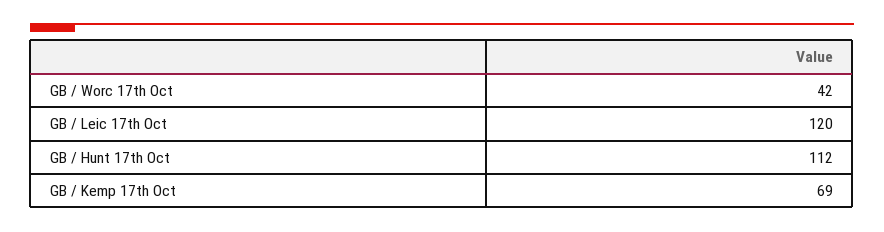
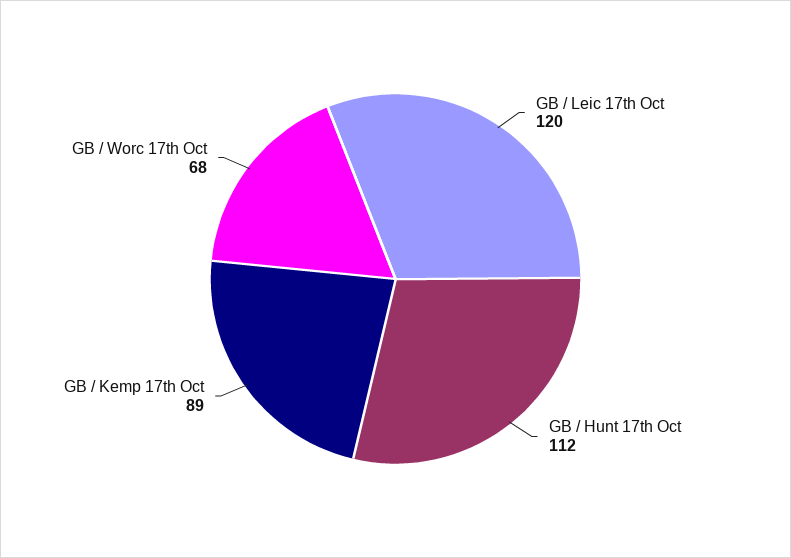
  {
-   "GB / Worc 17th Oct": 42,
+   "GB / Worc 17th Oct": 68,
    "GB / Leic 17th Oct": 120,
    "GB / Hunt 17th Oct": 112,
-   "GB / Kemp 17th Oct": 69
+   "GB / Kemp 17th Oct": 89
  }

